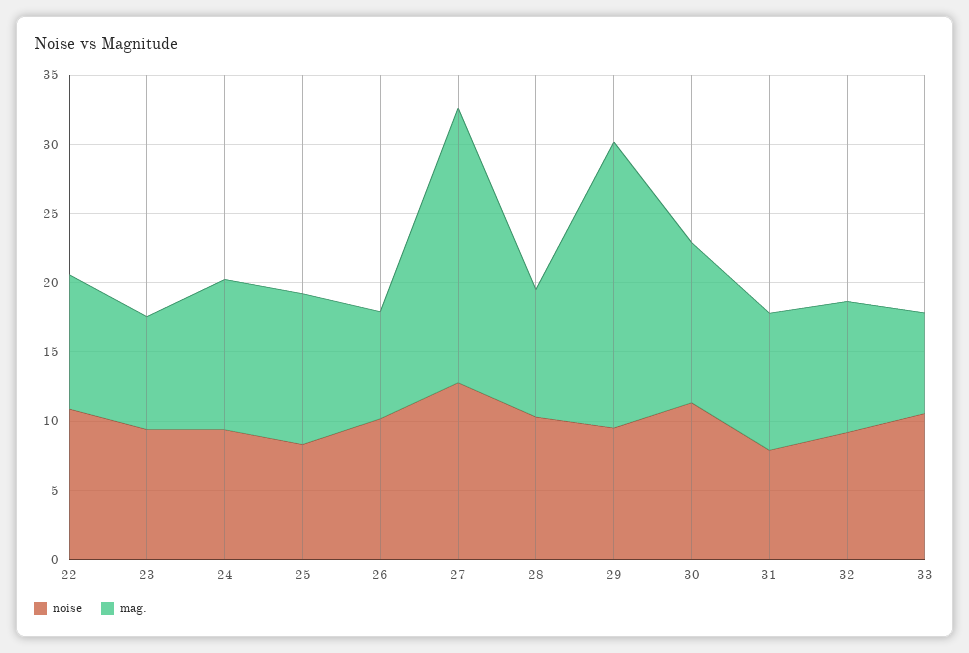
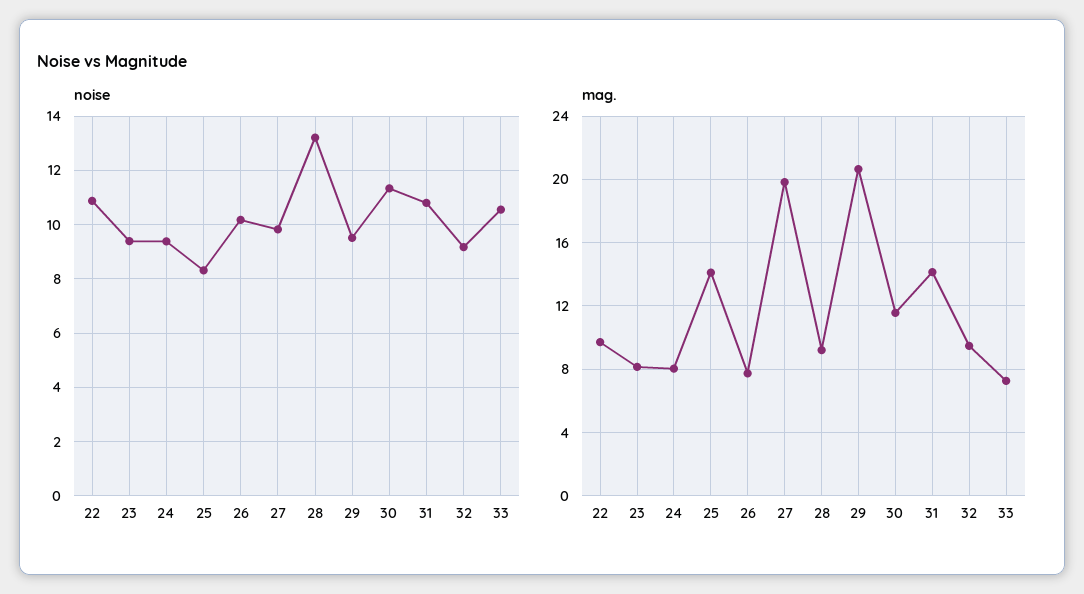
  {
    "noise": {
      "22": 10.75,
      "23": 9.5,
      "24": 9.5,
      "25": 8.25,
      "26": 10.25,
-     "27": 13,
+     "27": 9.75,
-     "28": 10,
+     "28": 13.25,
      "29": 9.5,
      "30": 11.25,
-     "31": 8,
+     "31": 10.75,
      "32": 9.25,
      "33": 10.5
    },
    "mag.": {
      "22": 9.5,
      "23": 8,
-     "24": 11,
+     "24": 8,
-     "25": 11,
+     "25": 14,
      "26": 7.5,
      "27": 20,
      "28": 9,
      "29": 20.5,
      "30": 11.5,
-     "31": 10,
+     "31": 14,
      "32": 9.5,
      "33": 7.5
    }
  }

